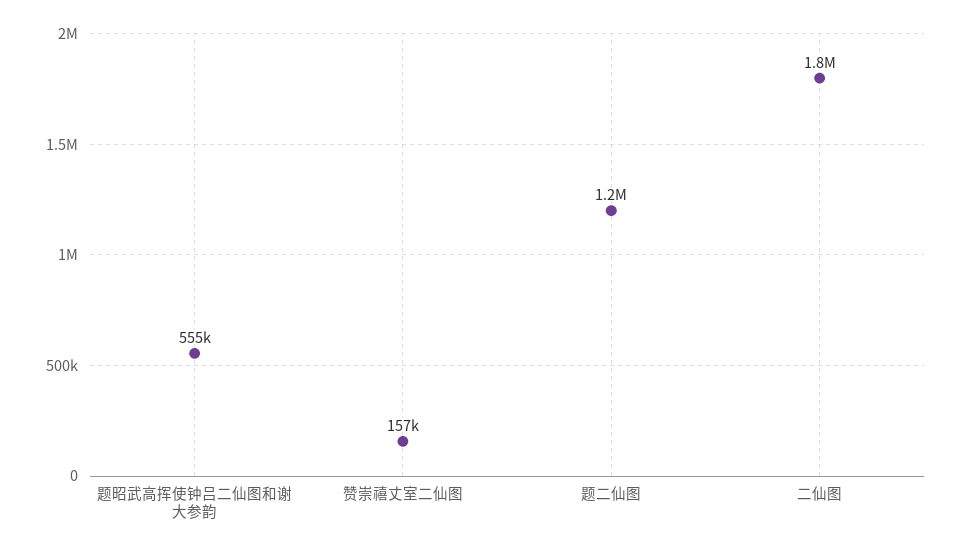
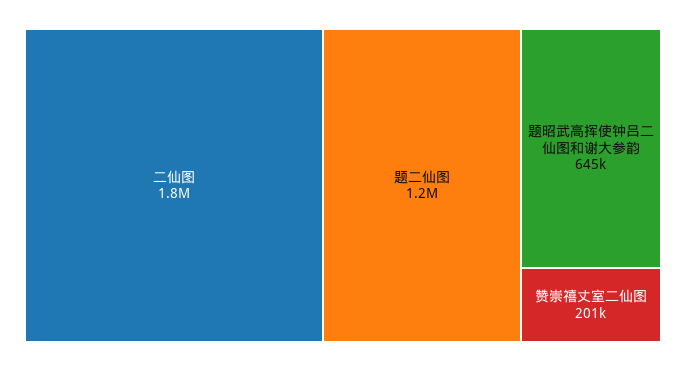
  {
-   "题昭武高挥使钟吕二仙图和谢大参韵": 555000,
+   "题昭武高挥使钟吕二仙图和谢大参韵": 645000,
-   "赞崇禧丈室二仙图": 157000,
+   "赞崇禧丈室二仙图": 201000,
    "题二仙图": 1200000,
    "二仙图": 1800000
  }

